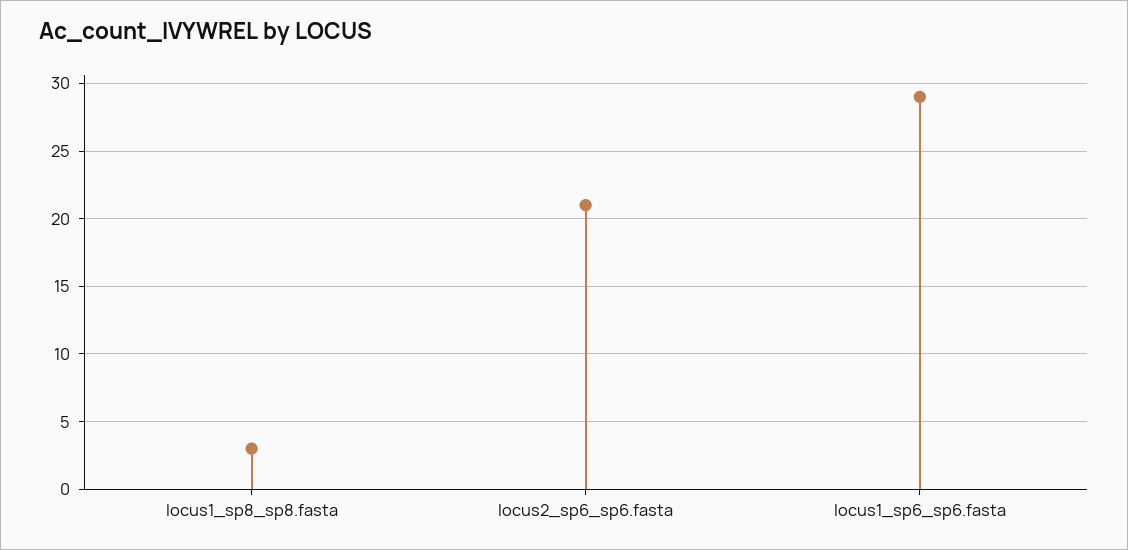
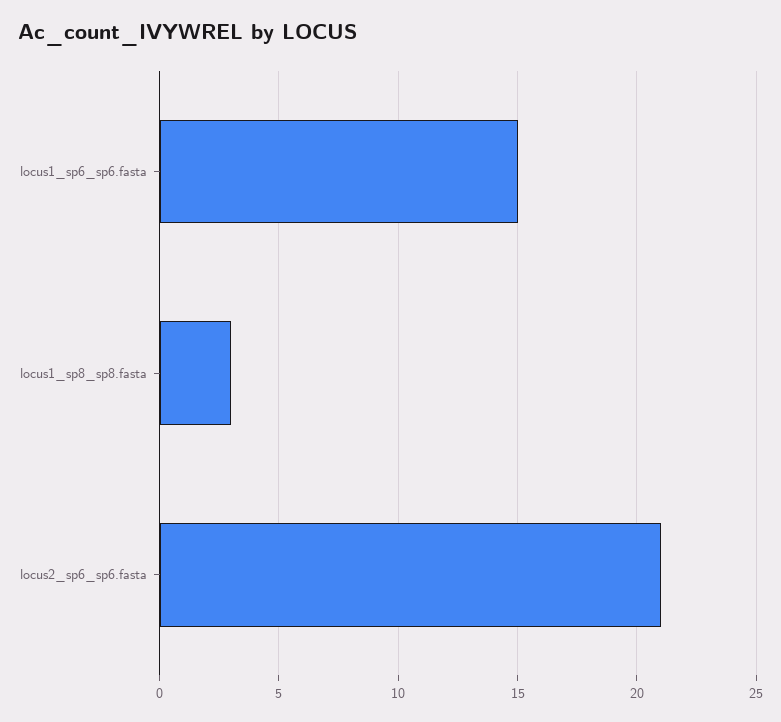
  {
    "locus1_sp8_sp8.fasta": 3,
    "locus2_sp6_sp6.fasta": 21,
-   "locus1_sp6_sp6.fasta": 29
+   "locus1_sp6_sp6.fasta": 15
  }

